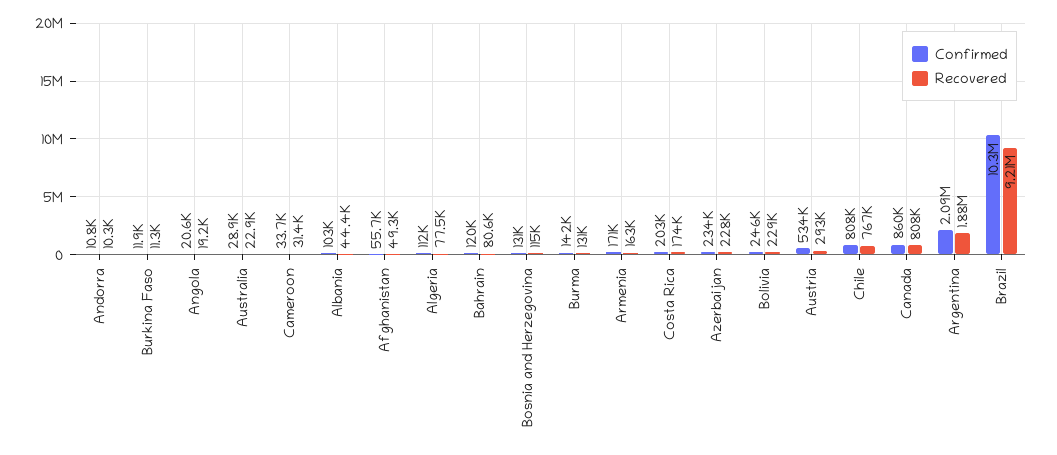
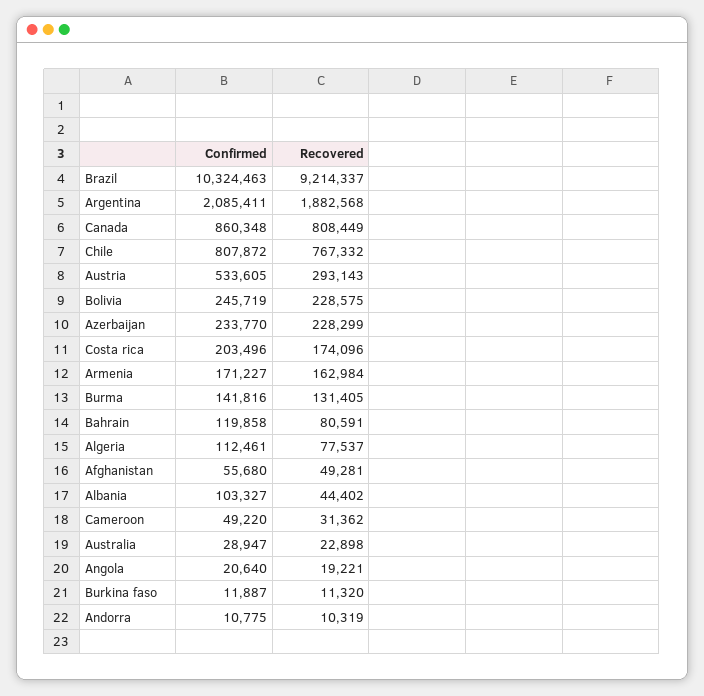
  {
    "Confirmed": {
      "Andorra": 10775,
      "Burkina Faso": 11887,
      "Angola": 20640,
      "Australia": 28947,
-     "Cameroon": 33700,
+     "Cameroon": 49220,
      "Albania": 103327,
      "Afghanistan": 55680,
      "Algeria": 112461,
      "Bahrain": 119858,
-     "Bosnia and Herzegovina": 131000,
      "Burma": 141816,
      "Armenia": 171227,
      "Costa Rica": 203496,
      "Azerbaijan": 233770,
      "Bolivia": 245719,
      "Austria": 533605,
      "Chile": 807872,
      "Canada": 860348,
      "Argentina": 2085411,
      "Brazil": 10324463
    },
    "Recovered": {
      "Andorra": 10319,
      "Burkina Faso": 11320,
      "Angola": 19221,
      "Australia": 22898,
      "Cameroon": 31362,
      "Albania": 44402,
      "Afghanistan": 49281,
      "Algeria": 77537,
      "Bahrain": 80591,
-     "Bosnia and Herzegovina": 115000,
      "Burma": 131405,
      "Armenia": 162984,
      "Costa Rica": 174096,
      "Azerbaijan": 228299,
      "Bolivia": 228575,
      "Austria": 293143,
      "Chile": 767332,
      "Canada": 808449,
      "Argentina": 1882568,
      "Brazil": 9214337
    }
  }

